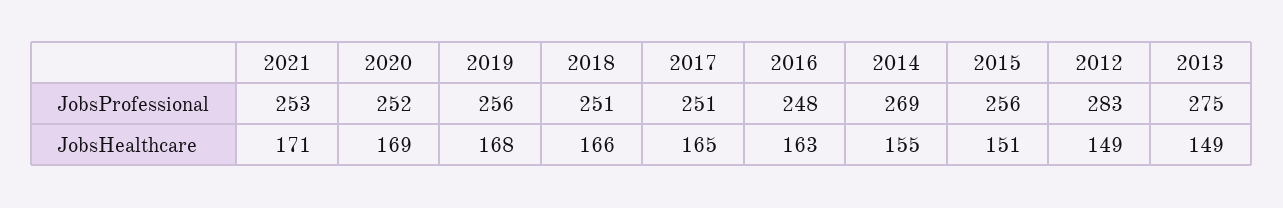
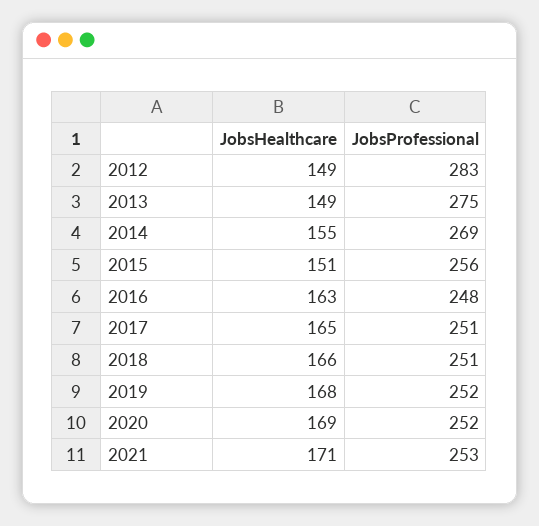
  {
    "2021": {
      "JobsProfessional": 253,
      "JobsHealthcare": 171
    },
    "2020": {
      "JobsProfessional": 252,
      "JobsHealthcare": 169
    },
    "2019": {
-     "JobsProfessional": 256,
+     "JobsProfessional": 252,
      "JobsHealthcare": 168
    },
    "2018": {
      "JobsProfessional": 251,
      "JobsHealthcare": 166
    },
    "2017": {
      "JobsProfessional": 251,
      "JobsHealthcare": 165
    },
    "2016": {
      "JobsProfessional": 248,
      "JobsHealthcare": 163
    },
    "2014": {
      "JobsProfessional": 269,
      "JobsHealthcare": 155
    },
    "2015": {
      "JobsProfessional": 256,
      "JobsHealthcare": 151
    },
    "2012": {
      "JobsProfessional": 283,
      "JobsHealthcare": 149
    },
    "2013": {
      "JobsProfessional": 275,
      "JobsHealthcare": 149
    }
  }

